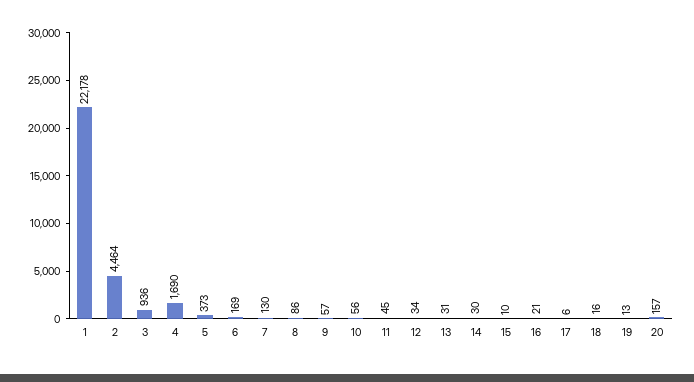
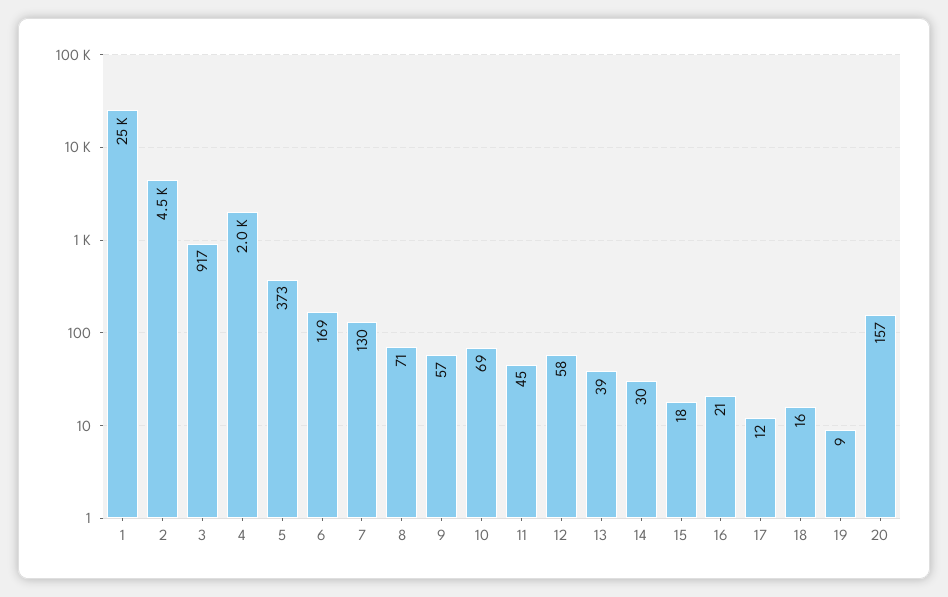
  {
-   "1": 22178,
+   "1": 25000,
    "2": 4464,
-   "3": 936,
+   "3": 917,
-   "4": 1690,
+   "4": 2000,
    "5": 373,
    "6": 169,
    "7": 130,
-   "8": 86,
+   "8": 71,
    "9": 57,
-   "10": 56,
+   "10": 69,
    "11": 45,
-   "12": 34,
+   "12": 58,
-   "13": 31,
+   "13": 39,
    "14": 30,
-   "15": 10,
+   "15": 18,
    "16": 21,
-   "17": 6,
+   "17": 12,
    "18": 16,
-   "19": 13,
+   "19": 9,
    "20": 157
  }

